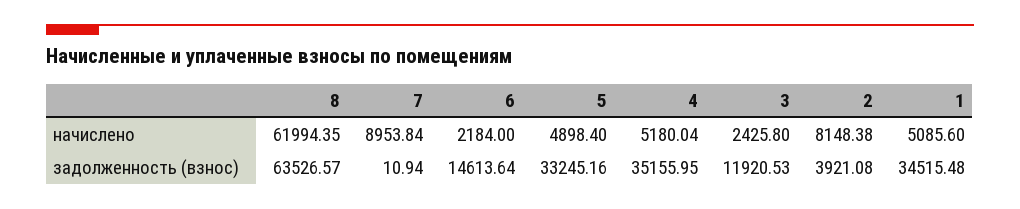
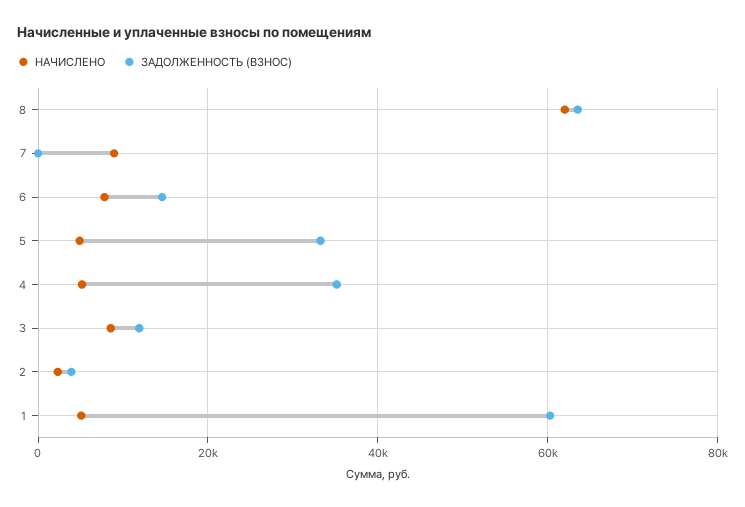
  {
    "начислено": {
      "8": 61994.35,
      "7": 8953.84,
-     "6": 2184,
+     "6": 8000,
      "5": 4898.4,
      "4": 5180.04,
-     "3": 2425.8,
+     "3": 8000,
-     "2": 8148.38,
+     "2": 2000,
      "1": 5085.6
    },
    "задолженность (взнос)": {
      "8": 63526.57,
      "7": 10.94,
      "6": 14613.64,
      "5": 33245.16,
      "4": 35155.95,
      "3": 11920.53,
      "2": 3921.08,
-     "1": 34515.48
+     "1": 60000
    }
  }

